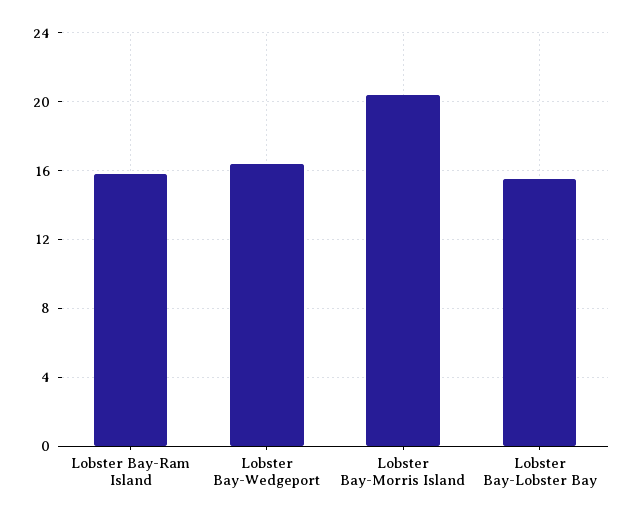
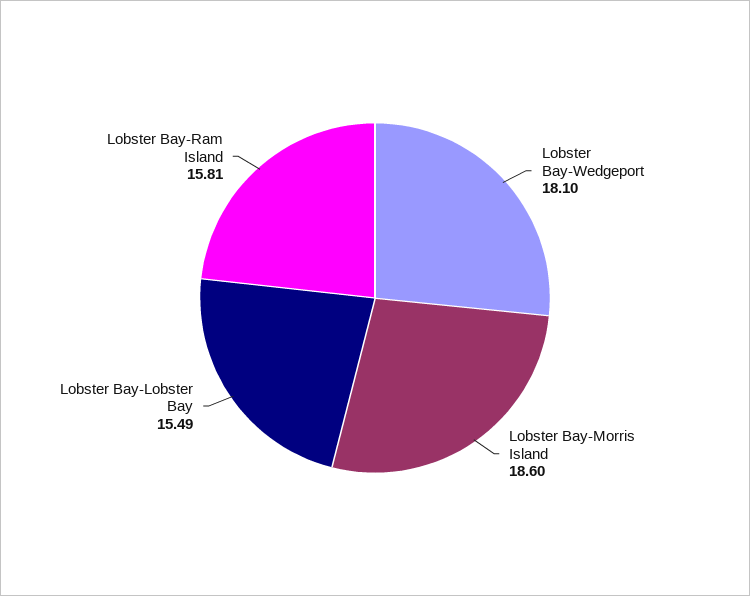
  {
    "Lobster Bay-Ram Island": 15.81,
-   "Lobster Bay-Wedgeport": 16.5,
+   "Lobster Bay-Wedgeport": 18.1,
-   "Lobster Bay-Morris Island": 20.5,
+   "Lobster Bay-Morris Island": 18.6,
    "Lobster Bay-Lobster Bay": 15.49
  }

